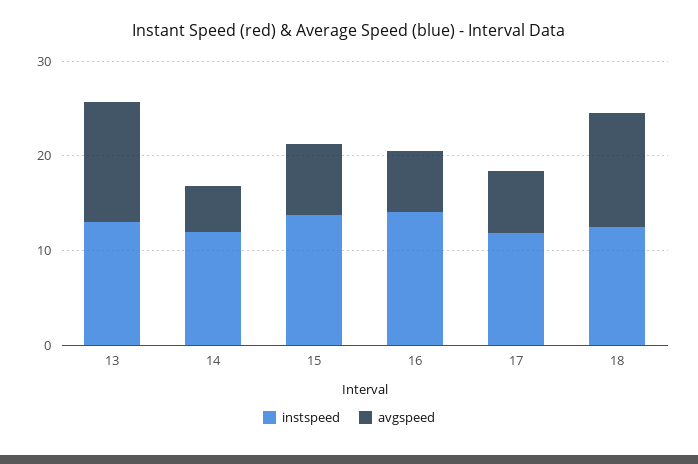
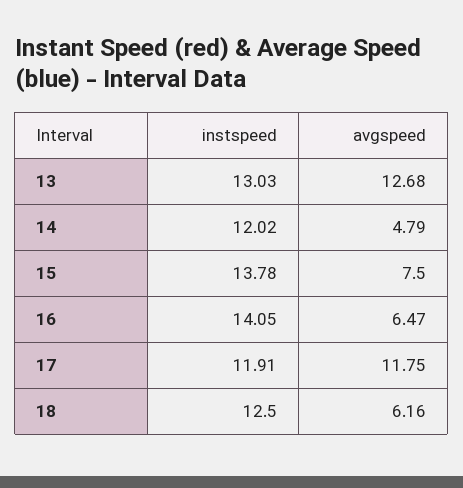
  {
    "instspeed": {
      "13": 13.03,
      "14": 12.02,
      "15": 13.78,
      "16": 14.05,
      "17": 11.91,
      "18": 12.5
    },
    "avgspeed": {
      "13": 12.68,
      "14": 4.79,
      "15": 7.5,
      "16": 6.47,
-     "17": 6,
+     "17": 11.75,
-     "18": 12
+     "18": 6.16
    }
  }

